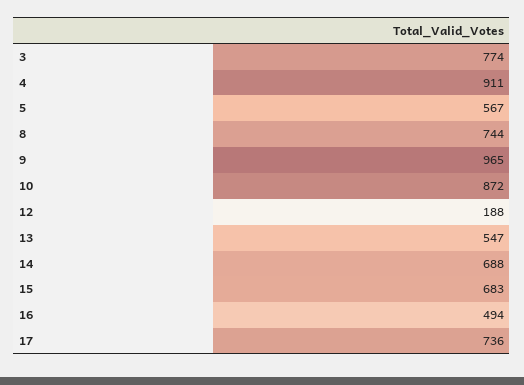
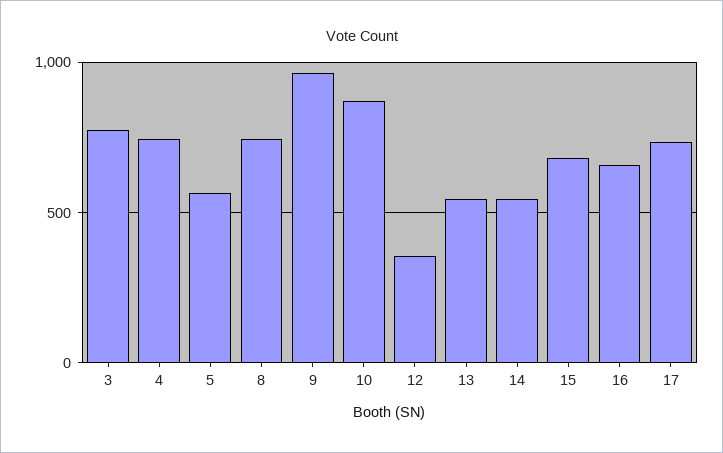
  {
    "3": 774,
-   "4": 911,
+   "4": 750,
    "5": 567,
    "8": 744,
    "9": 965,
    "10": 872,
-   "12": 188,
+   "12": 350,
    "13": 547,
-   "14": 688,
+   "14": 550,
    "15": 683,
-   "16": 494,
+   "16": 650,
    "17": 736
  }

